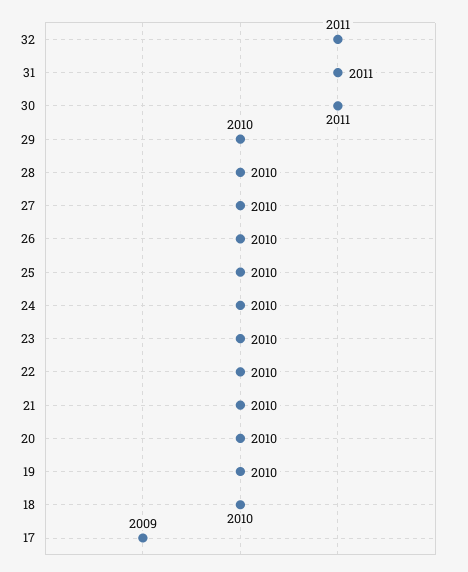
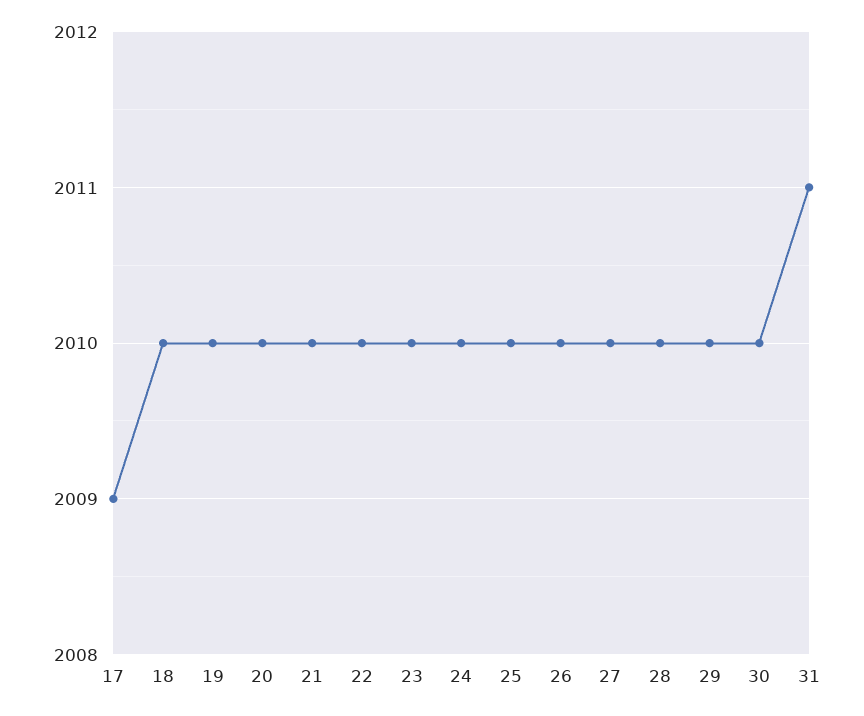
  {
-   "32": 2011,
    "31": 2011,
-   "30": 2011,
+   "30": 2010,
    "29": 2010,
    "28": 2010,
    "27": 2010,
    "26": 2010,
    "25": 2010,
    "24": 2010,
    "23": 2010,
    "22": 2010,
    "21": 2010,
    "20": 2010,
    "19": 2010,
    "18": 2010,
    "17": 2009
  }

